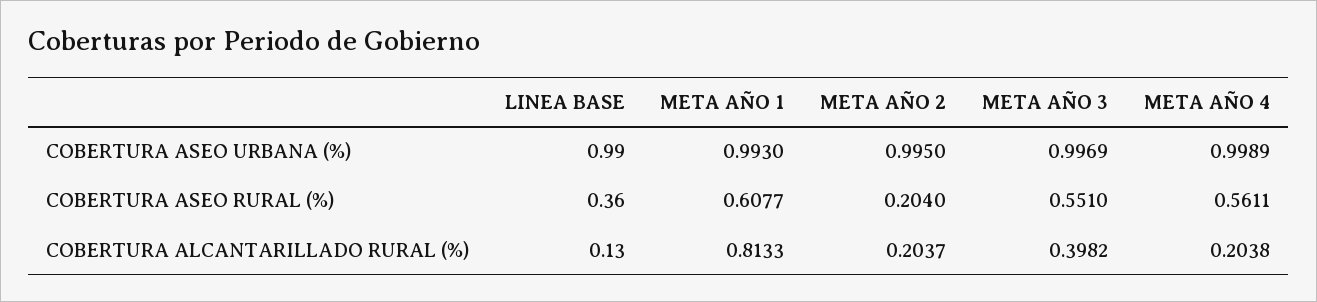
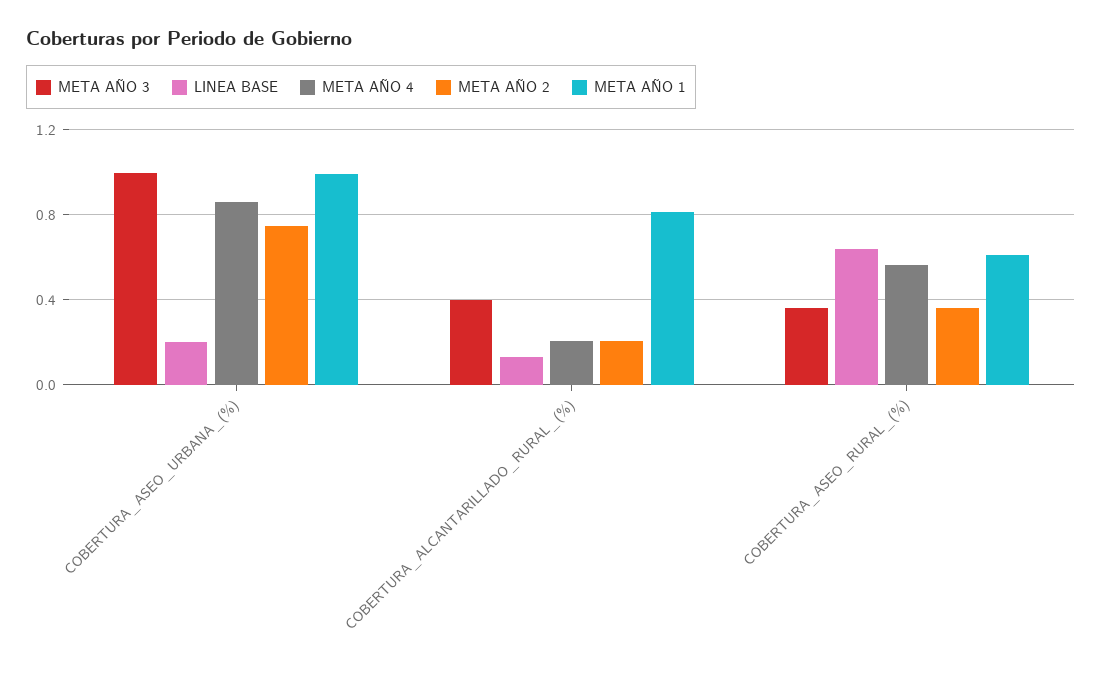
  {
    "LINEA BASE": {
-     "COBERTURA ASEO URBANA (%)": 0.99,
+     "COBERTURA ASEO URBANA (%)": 0.2,
-     "COBERTURA ASEO RURAL (%)": 0.36,
+     "COBERTURA ASEO RURAL (%)": 0.65,
      "COBERTURA ALCANTARILLADO RURAL (%)": 0.13
    },
    "META AÑO 1": {
      "COBERTURA ASEO URBANA (%)": 0.993,
      "COBERTURA ASEO RURAL (%)": 0.6077,
      "COBERTURA ALCANTARILLADO RURAL (%)": 0.8133
    },
    "META AÑO 2": {
-     "COBERTURA ASEO URBANA (%)": 0.995,
+     "COBERTURA ASEO URBANA (%)": 0.75,
-     "COBERTURA ASEO RURAL (%)": 0.204,
+     "COBERTURA ASEO RURAL (%)": 0.35,
      "COBERTURA ALCANTARILLADO RURAL (%)": 0.2037
    },
    "META AÑO 3": {
      "COBERTURA ASEO URBANA (%)": 0.9969,
-     "COBERTURA ASEO RURAL (%)": 0.551,
+     "COBERTURA ASEO RURAL (%)": 0.35,
      "COBERTURA ALCANTARILLADO RURAL (%)": 0.3982
    },
    "META AÑO 4": {
-     "COBERTURA ASEO URBANA (%)": 0.9989,
+     "COBERTURA ASEO URBANA (%)": 0.85,
      "COBERTURA ASEO RURAL (%)": 0.5611,
      "COBERTURA ALCANTARILLADO RURAL (%)": 0.2038
    }
  }

